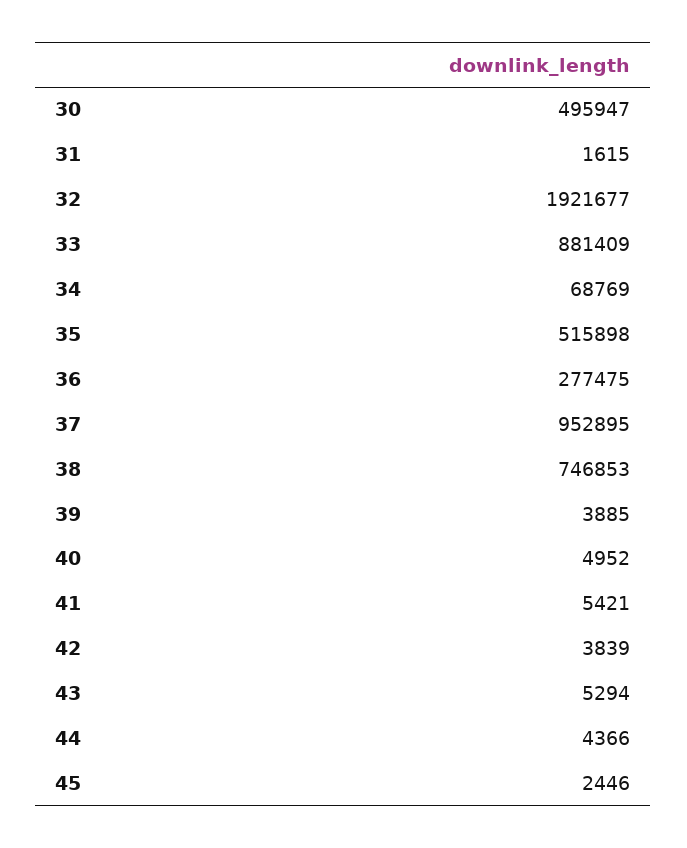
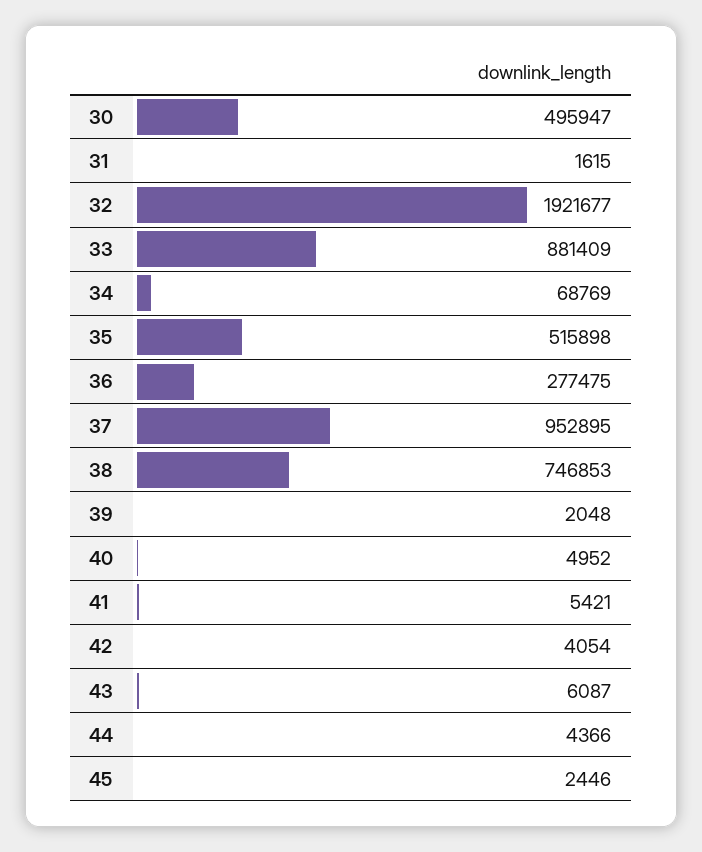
  {
    "30": 495947,
    "31": 1615,
    "32": 1921677,
    "33": 881409,
    "34": 68769,
    "35": 515898,
    "36": 277475,
    "37": 952895,
    "38": 746853,
-   "39": 3885,
+   "39": 2048,
    "40": 4952,
    "41": 5421,
-   "42": 3839,
+   "42": 4054,
-   "43": 5294,
+   "43": 6087,
    "44": 4366,
    "45": 2446
  }

